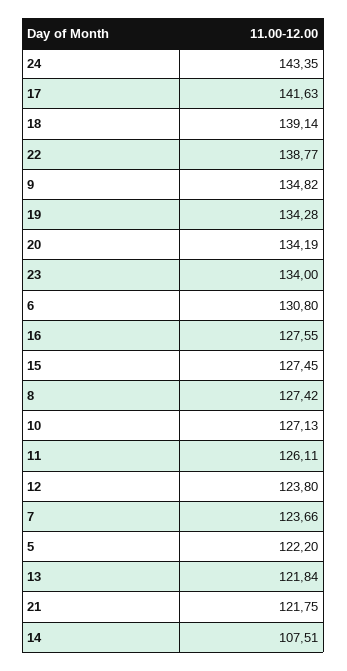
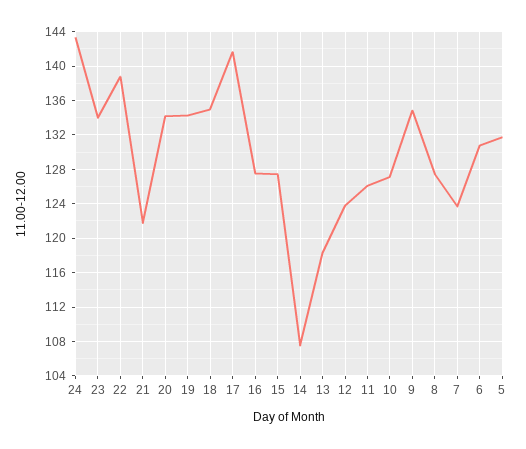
  {
    "24": 143.35,
    "17": 141.63,
-   "18": 139.14,
+   "18": 135,
    "22": 138.77,
    "9": 134.82,
    "19": 134.28,
    "20": 134.19,
    "23": 134,
    "6": 130.8,
    "16": 127.55,
    "15": 127.45,
    "8": 127.42,
    "10": 127.13,
    "11": 126.11,
    "12": 123.8,
    "7": 123.66,
-   "5": 122.2,
+   "5": 132,
-   "13": 121.84,
+   "13": 118,
    "21": 121.75,
    "14": 107.51
  }

